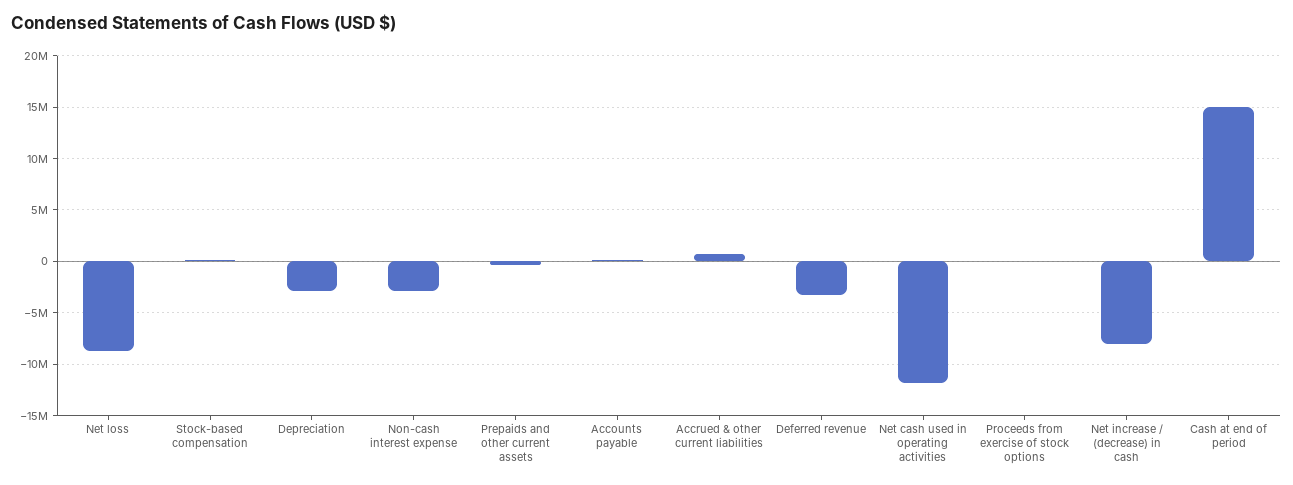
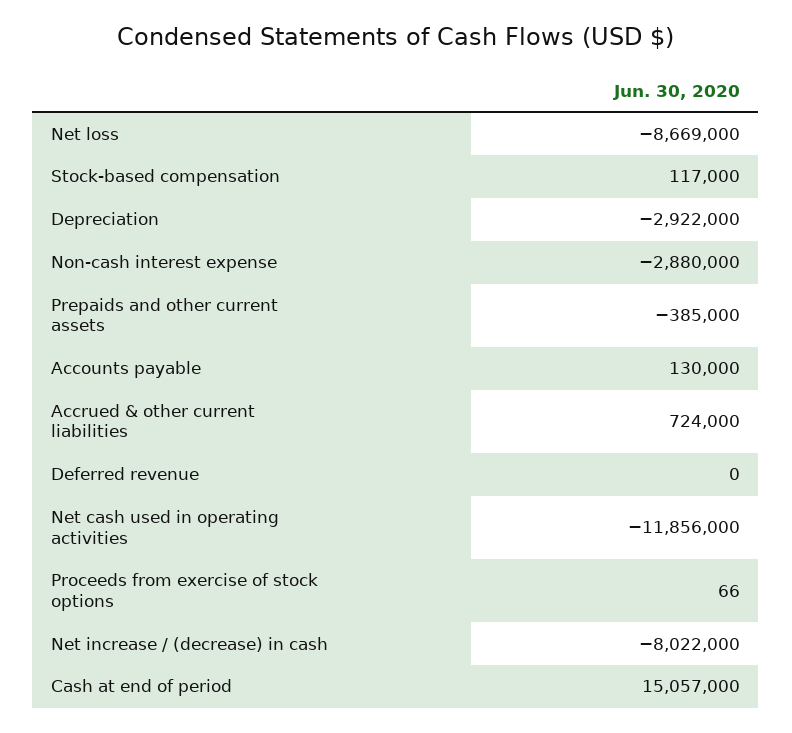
  {
    "Net loss": -8669000,
    "Stock-based compensation": 117000,
    "Depreciation": -2922000,
    "Non-cash interest expense": -2880000,
    "Prepaids and other current assets": -385000,
    "Accounts payable": 130000,
    "Accrued & other current liabilities": 724000,
-   "Deferred revenue": -3000000,
+   "Deferred revenue": 0,
    "Net cash used in operating activities": -11856000,
    "Proceeds from exercise of stock options": 66,
    "Net increase / (decrease) in cash": -8022000,
    "Cash at end of period": 15057000
  }

